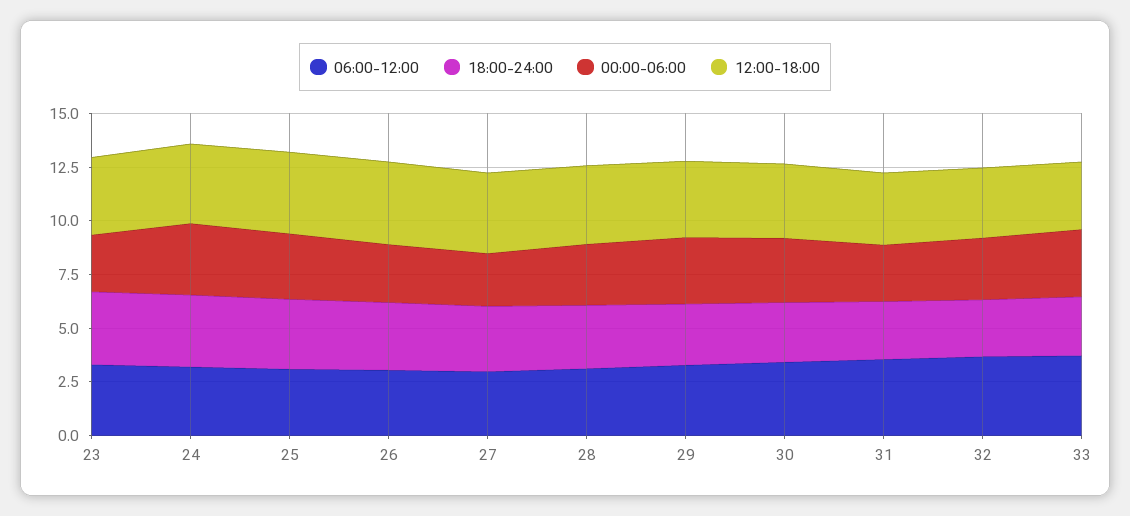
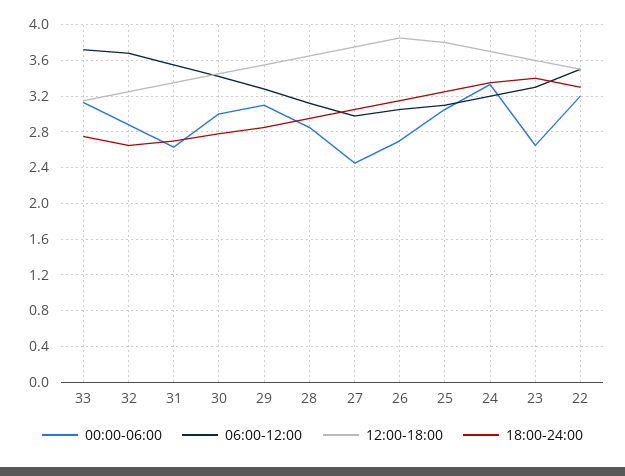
  {
    "06:00-12:00": {
      "23": 3.3,
      "24": 3.2,
      "25": 3.1,
      "26": 3.1,
      "27": 3,
      "28": 3.1,
      "29": 3.3,
      "30": 3.4,
      "31": 3.6,
      "32": 3.7,
-     "33": 3.7
+     "33": 3.7,
+     "22": 3.5
    },
    "18:00-24:00": {
      "23": 3.4,
      "24": 3.4,
      "25": 3.3,
      "26": 3.2,
      "27": 3.1,
      "28": 3,
      "29": 2.9,
      "30": 2.8,
      "31": 2.7,
      "32": 2.7,
-     "33": 2.8
+     "33": 2.8,
+     "22": 3.3
    },
    "00:00-06:00": {
      "23": 2.7,
      "24": 3.3,
      "25": 3.1,
      "26": 2.7,
      "27": 2.5,
      "28": 2.9,
      "29": 3.1,
      "30": 3,
      "31": 2.6,
      "32": 2.9,
-     "33": 3.1
+     "33": 3.1,
+     "22": 3.2
    },
    "12:00-18:00": {
      "23": 3.6,
      "24": 3.7,
      "25": 3.8,
      "26": 3.9,
      "27": 3.8,
      "28": 3.7,
      "29": 3.6,
      "30": 3.5,
      "31": 3.4,
      "32": 3.3,
-     "33": 3.2
+     "33": 3.2,
+     "22": 3.5
    }
  }

